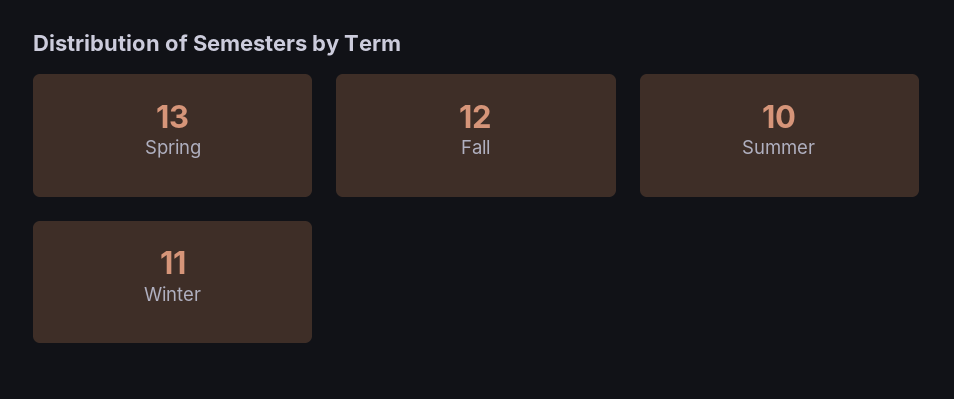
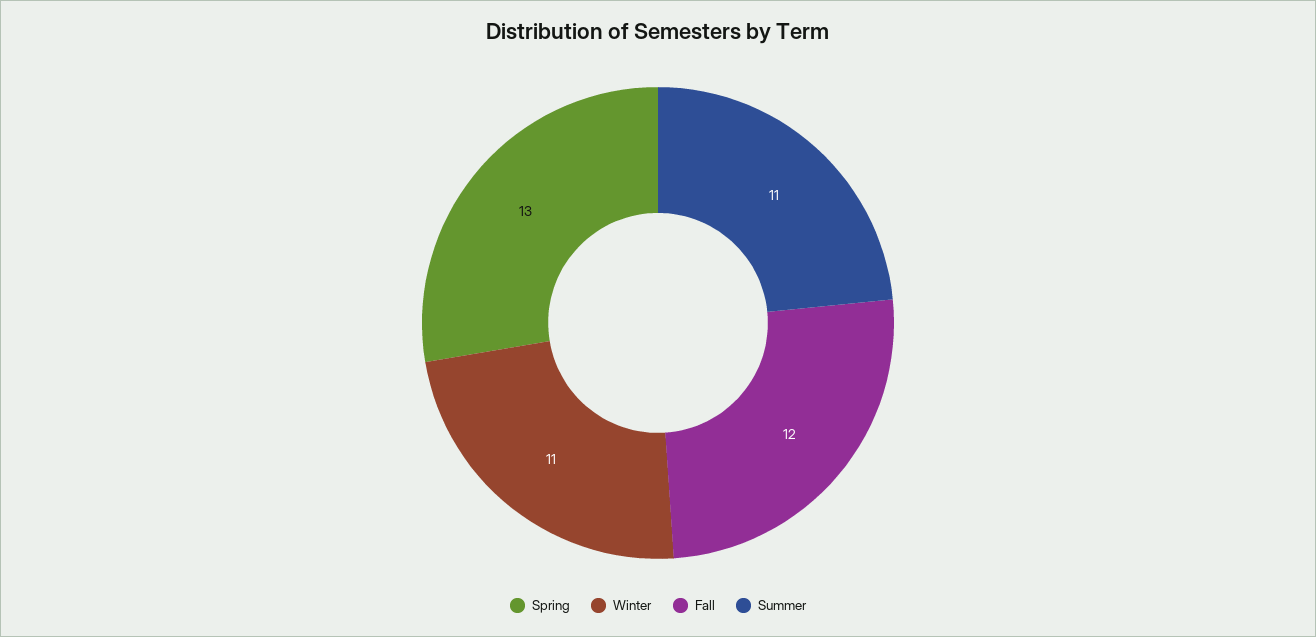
  {
    "Spring": 13,
    "Fall": 12,
-   "Summer": 10,
+   "Summer": 11,
    "Winter": 11
  }

